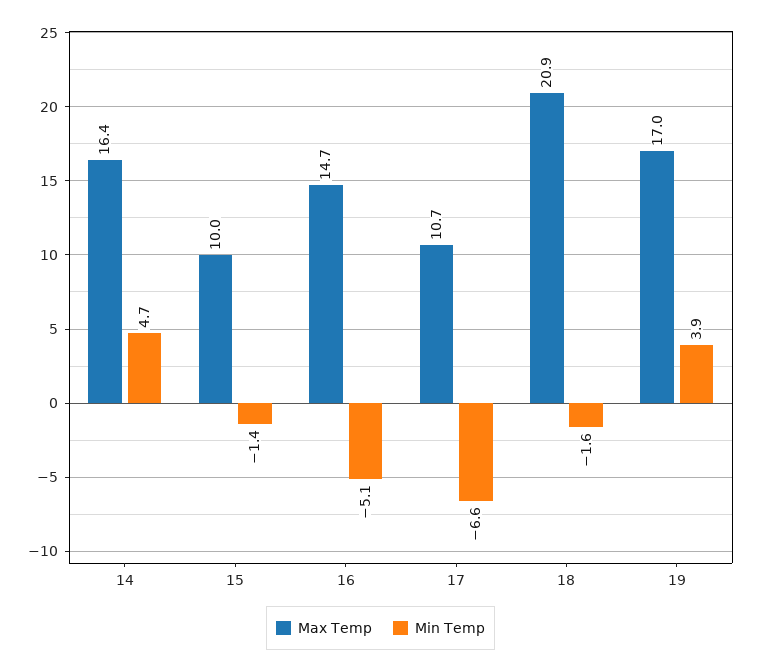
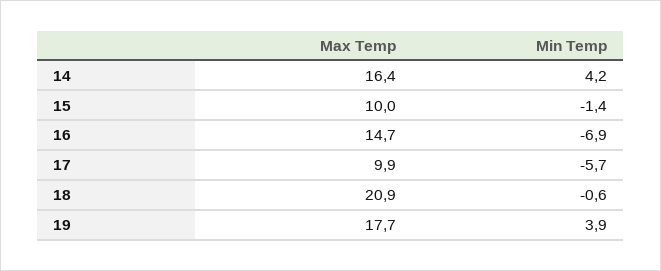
  {
    "Max Temp": {
      "14": 16.4,
      "15": 10,
      "16": 14.7,
-     "17": 10.7,
+     "17": 9.9,
      "18": 20.9,
-     "19": 17
+     "19": 17.7
    },
    "Min Temp": {
-     "14": 4.7,
+     "14": 4.2,
      "15": -1.4,
-     "16": -5.1,
+     "16": -6.9,
-     "17": -6.6,
+     "17": -5.7,
-     "18": -1.6,
+     "18": -0.6,
      "19": 3.9
    }
  }

